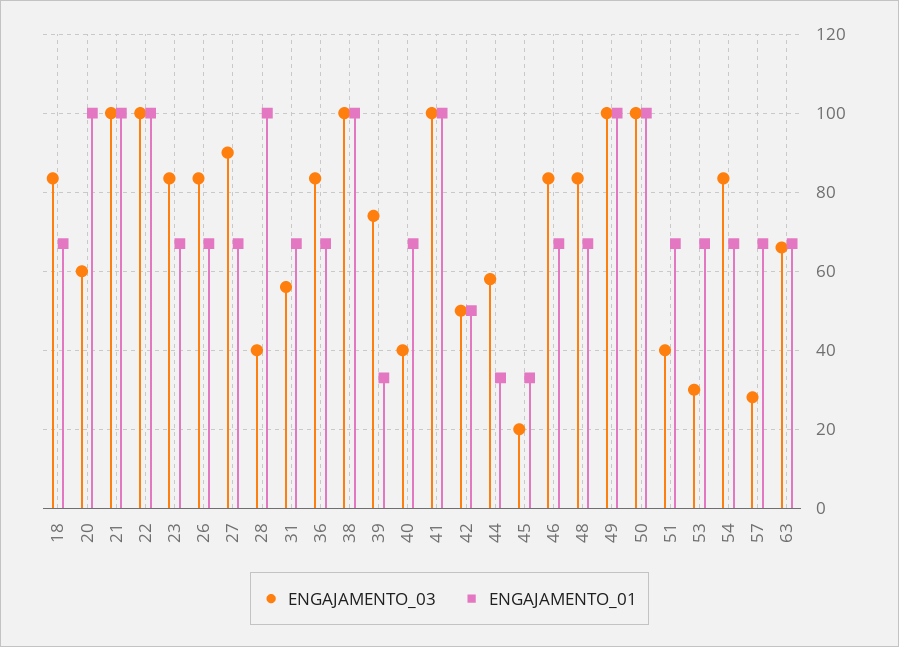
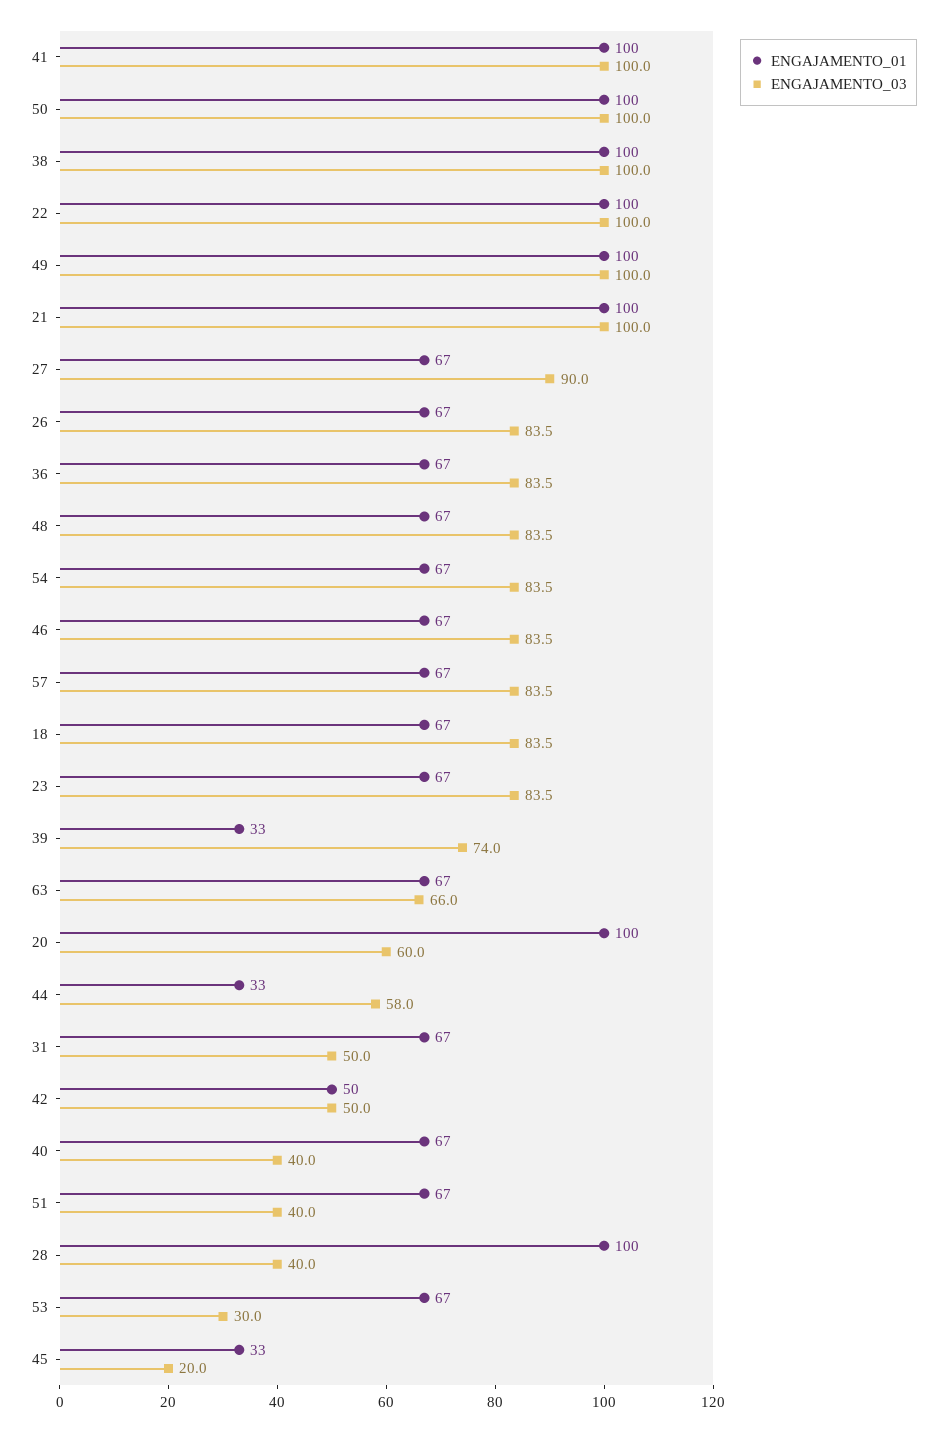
  {
    "ENGAJAMENTO_03": {
      "18": 83.5,
      "20": 60,
      "21": 100,
      "22": 100,
      "23": 83.5,
      "26": 83.5,
      "27": 90,
      "28": 40,
-     "31": 56,
+     "31": 50,
      "36": 83.5,
      "38": 100,
      "39": 74,
      "40": 40,
      "41": 100,
      "42": 50,
      "44": 58,
      "45": 20,
      "46": 83.5,
      "48": 83.5,
      "49": 100,
      "50": 100,
      "51": 40,
      "53": 30,
      "54": 83.5,
-     "57": 28,
+     "57": 83.5,
      "63": 66
    },
    "ENGAJAMENTO_01": {
      "18": 67,
      "20": 100,
      "21": 100,
      "22": 100,
      "23": 67,
      "26": 67,
      "27": 67,
      "28": 100,
      "31": 67,
      "36": 67,
      "38": 100,
      "39": 33,
      "40": 67,
      "41": 100,
      "42": 50,
      "44": 33,
      "45": 33,
      "46": 67,
      "48": 67,
      "49": 100,
      "50": 100,
      "51": 67,
      "53": 67,
      "54": 67,
      "57": 67,
      "63": 67
    }
  }

